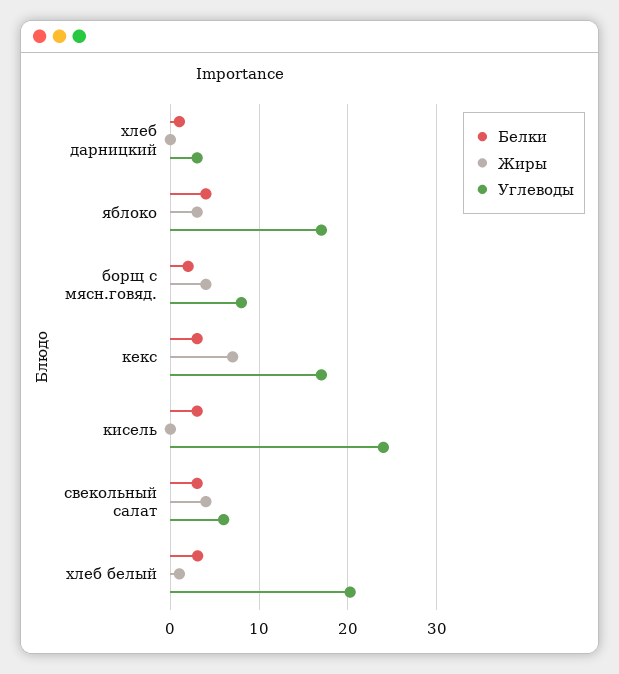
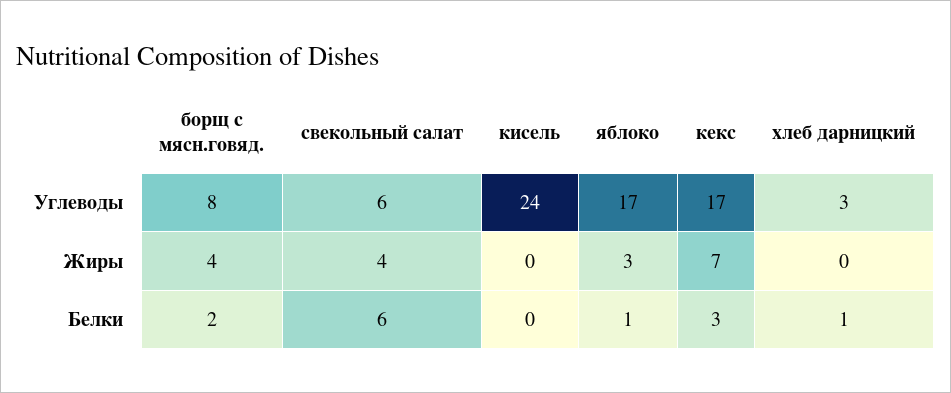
  {
    "Белки": {
      "хлеб дарницкий": 1,
-     "яблоко": 4,
+     "яблоко": 1,
      "борщ с мясн.говяд.": 2,
      "кекс": 3,
-     "кисель": 3,
+     "кисель": 0,
-     "свекольный салат": 3,
+     "свекольный салат": 6
-     "хлеб белый": 3
    },
    "Жиры": {
      "хлеб дарницкий": 0,
      "яблоко": 3,
      "борщ с мясн.говяд.": 4,
      "кекс": 7,
      "кисель": 0,
-     "свекольный салат": 4,
+     "свекольный салат": 4
-     "хлеб белый": 1
    },
    "Углеводы": {
      "хлеб дарницкий": 3,
      "яблоко": 17,
      "борщ с мясн.говяд.": 8,
      "кекс": 17,
      "кисель": 24,
-     "свекольный салат": 6,
+     "свекольный салат": 6
-     "хлеб белый": 20
    }
  }

